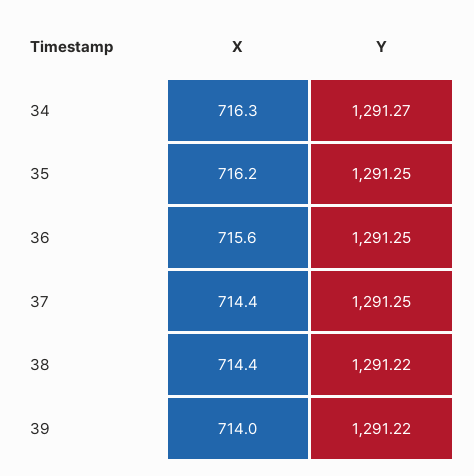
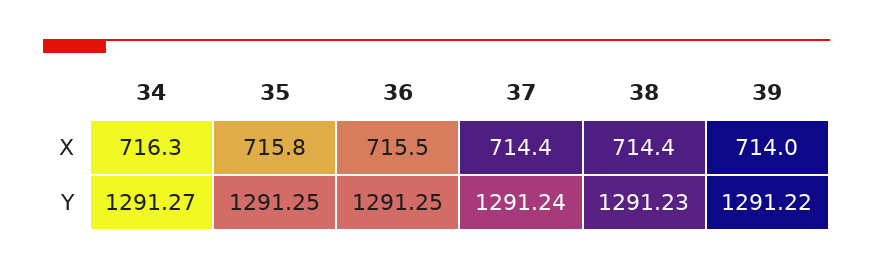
  {
    "X": {
      "34": 716.3,
-     "35": 716.2,
+     "35": 715.8,
-     "36": 715.6,
+     "36": 715.5,
      "37": 714.4,
      "38": 714.4,
      "39": 714
    },
    "Y": {
      "34": 1291.27,
      "35": 1291.25,
      "36": 1291.25,
-     "37": 1291.25,
+     "37": 1291.24,
-     "38": 1291.22,
+     "38": 1291.23,
      "39": 1291.22
    }
  }

